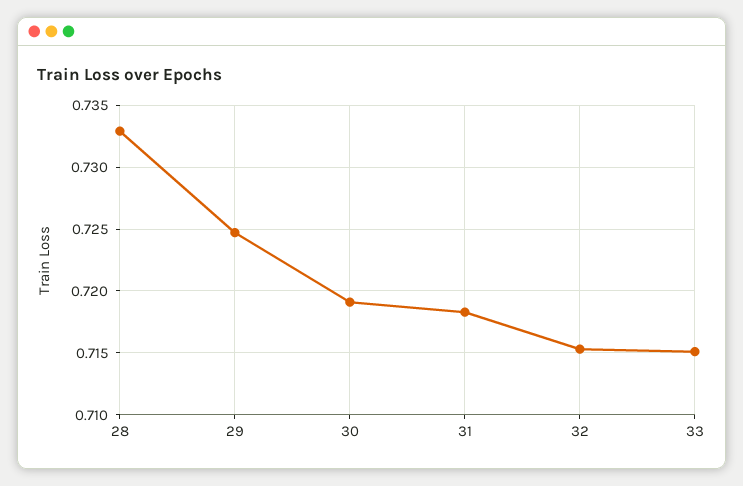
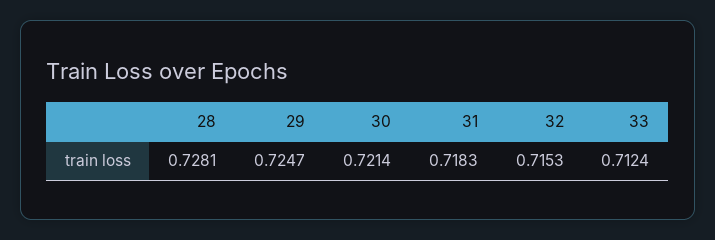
  {
-   "28": 0.733,
+   "28": 0.7281,
    "29": 0.7247,
-   "30": 0.719,
+   "30": 0.7214,
    "31": 0.7183,
    "32": 0.7153,
-   "33": 0.715
+   "33": 0.7124
  }

